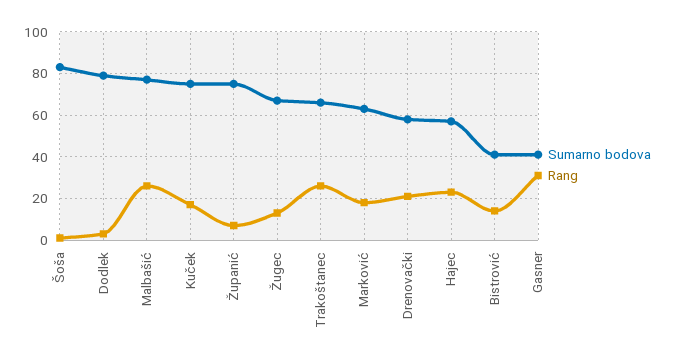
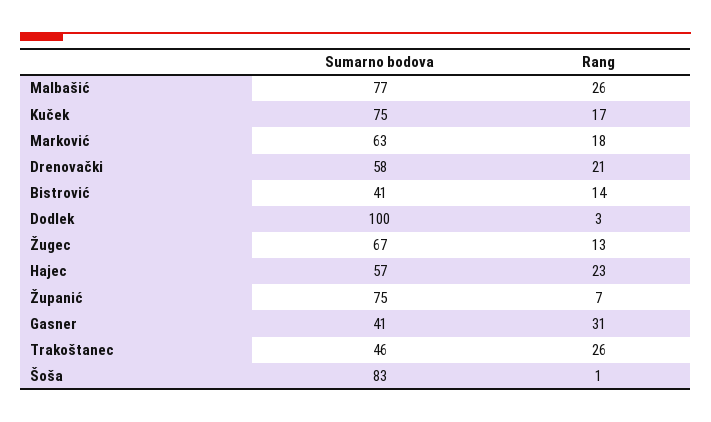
  {
    "Sumarno bodova": {
      "Šoša": 83,
-     "Dodlek": 80,
+     "Dodlek": 100,
      "Malbašić": 77,
      "Kuček": 75,
      "Županić": 75,
      "Žugec": 67,
-     "Trakoštanec": 65,
+     "Trakoštanec": 46,
      "Marković": 63,
      "Drenovački": 58,
      "Hajec": 57,
      "Bistrović": 41,
      "Gasner": 41
    },
    "Rang": {
      "Šoša": 1,
      "Dodlek": 3,
      "Malbašić": 26,
      "Kuček": 17,
      "Županić": 7,
      "Žugec": 13,
      "Trakoštanec": 26,
      "Marković": 18,
      "Drenovački": 21,
      "Hajec": 23,
      "Bistrović": 14,
      "Gasner": 31
    }
  }

